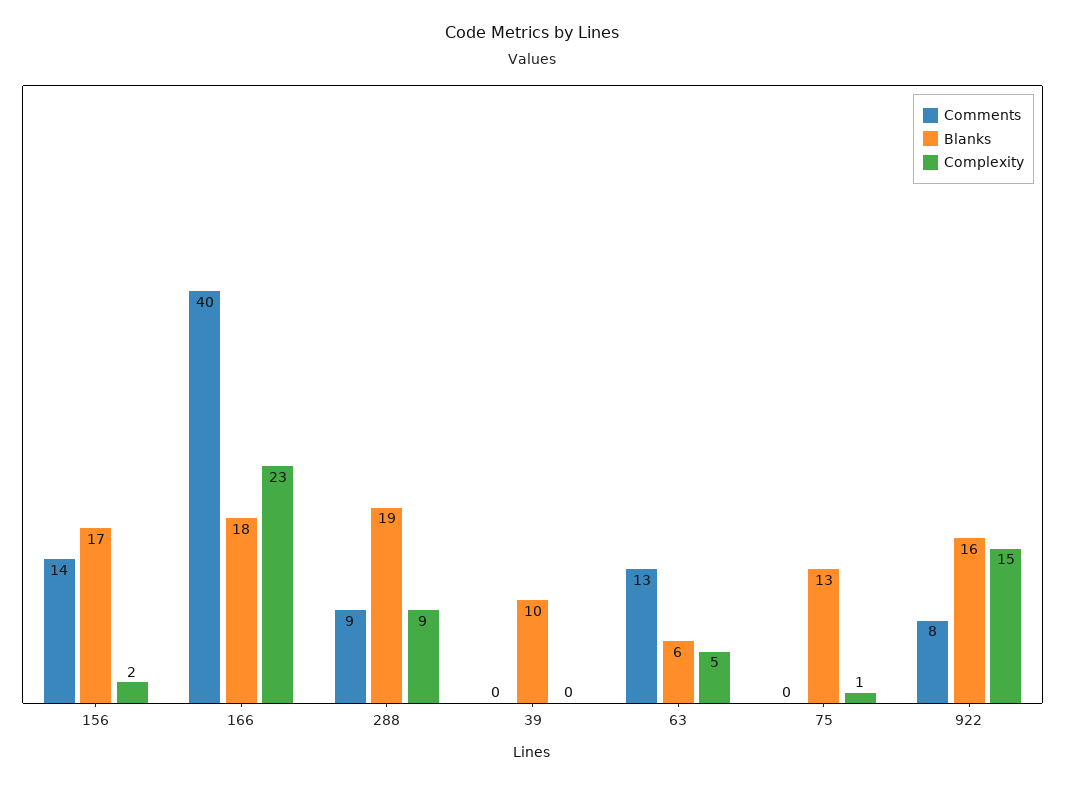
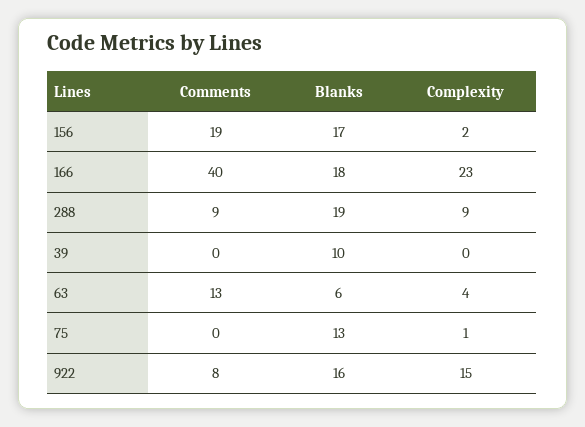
  {
    "Comments": {
-     "156": 14,
+     "156": 19,
      "166": 40,
      "288": 9,
      "39": 0,
      "63": 13,
      "75": 0,
      "922": 8
    },
    "Blanks": {
      "156": 17,
      "166": 18,
      "288": 19,
      "39": 10,
      "63": 6,
      "75": 13,
      "922": 16
    },
    "Complexity": {
      "156": 2,
      "166": 23,
      "288": 9,
      "39": 0,
-     "63": 5,
+     "63": 4,
      "75": 1,
      "922": 15
    }
  }

